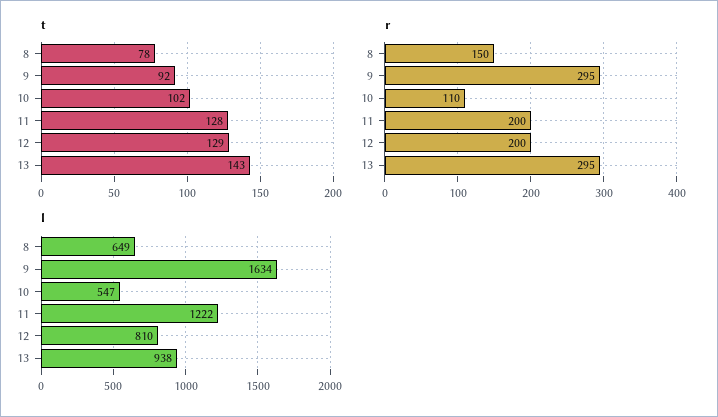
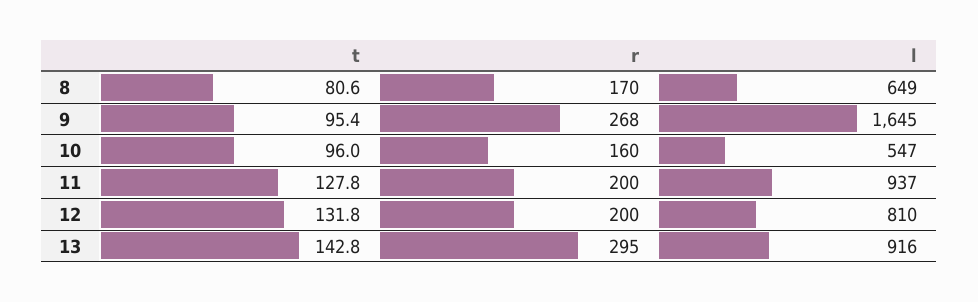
  {
    "t": {
-     "8": 78,
+     "8": 80.6,
-     "9": 92,
+     "9": 95.4,
-     "10": 102,
+     "10": 96,
      "11": 127.8,
-     "12": 129,
+     "12": 131.8,
      "13": 142.8
    },
    "r": {
-     "8": 150,
+     "8": 170,
-     "9": 295,
+     "9": 268,
-     "10": 110,
+     "10": 160,
      "11": 200,
      "12": 200,
      "13": 295
    },
    "l": {
      "8": 649,
-     "9": 1634,
+     "9": 1645,
      "10": 547,
-     "11": 1222,
+     "11": 937,
      "12": 810,
-     "13": 938
+     "13": 916
    }
  }

